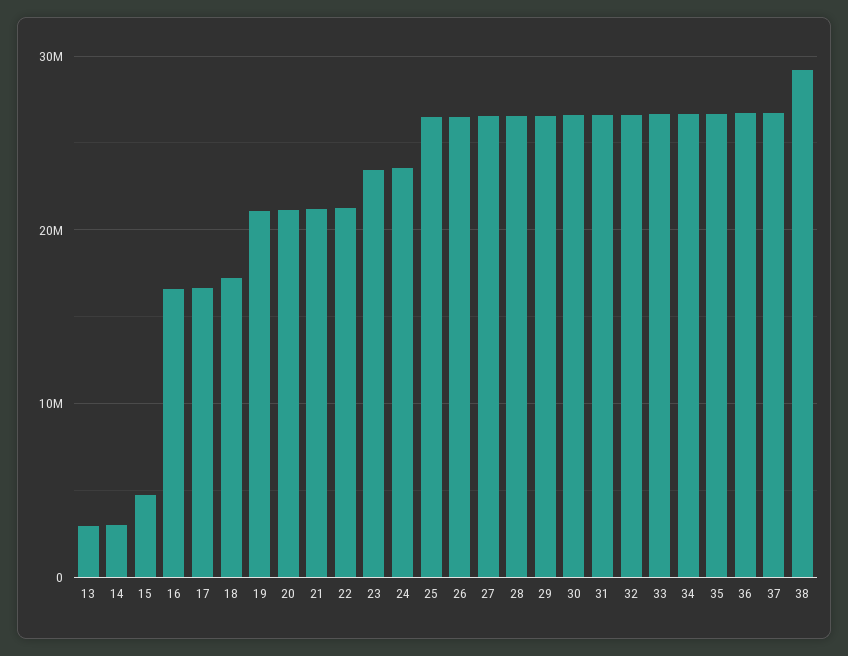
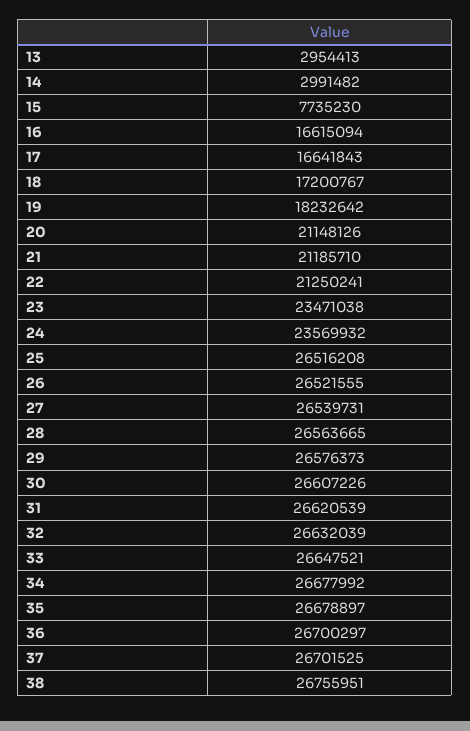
  {
    "13": 2954413,
    "14": 2991482,
-   "15": 5000000,
+   "15": 7735230,
    "16": 16615094,
    "17": 16641843,
    "18": 17200767,
-   "19": 21000000,
+   "19": 18232642,
    "20": 21148126,
    "21": 21185710,
    "22": 21250241,
    "23": 23471038,
    "24": 23569932,
    "25": 26516208,
    "26": 26521555,
    "27": 26539731,
    "28": 26563665,
    "29": 26576373,
    "30": 26607226,
    "31": 26620539,
    "32": 26632039,
    "33": 26647521,
    "34": 26677992,
    "35": 26678897,
    "36": 26700297,
    "37": 26701525,
-   "38": 29000000
+   "38": 26755951
  }

